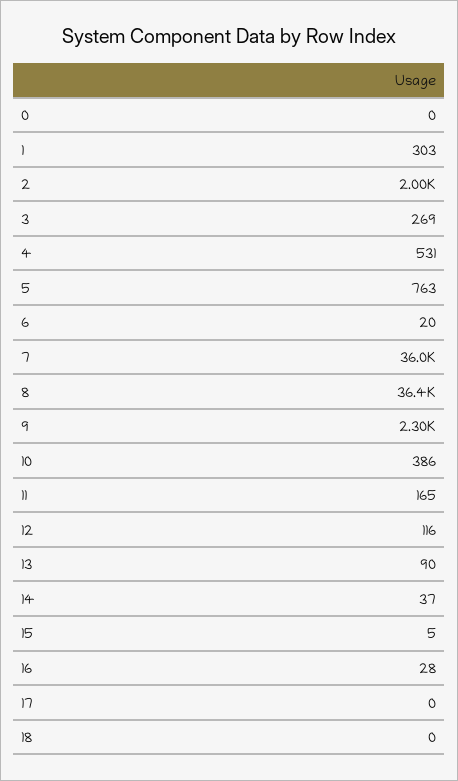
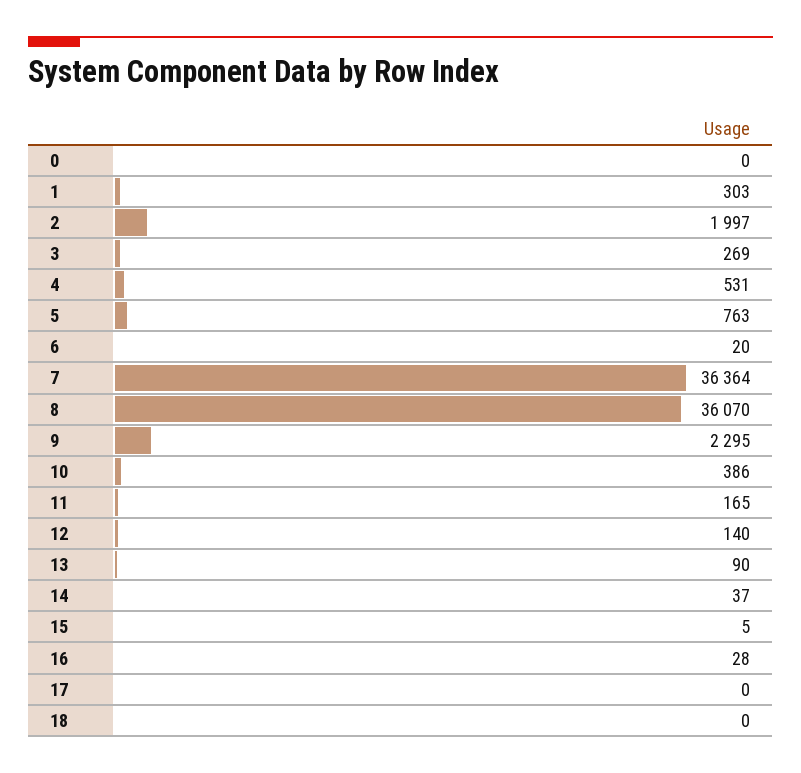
  {
    "0": 0,
    "1": 303,
    "2": 1997,
    "3": 269,
    "4": 531,
    "5": 763,
    "6": 20,
-   "7": 36000,
+   "7": 36364,
-   "8": 36400,
+   "8": 36070,
    "9": 2295,
    "10": 386,
    "11": 165,
-   "12": 116,
+   "12": 140,
    "13": 90,
    "14": 37,
    "15": 5,
    "16": 28,
    "17": 0,
    "18": 0
  }

